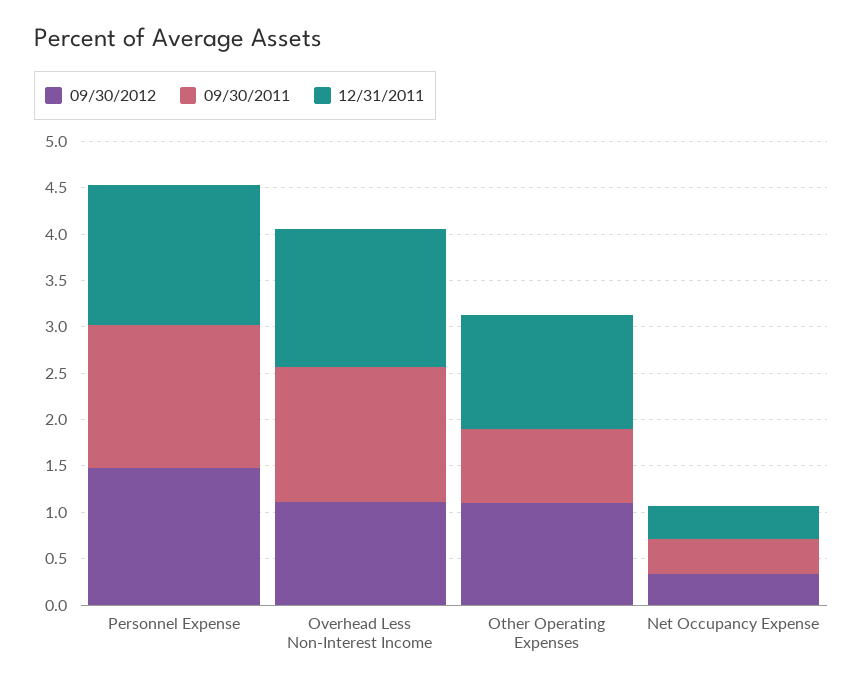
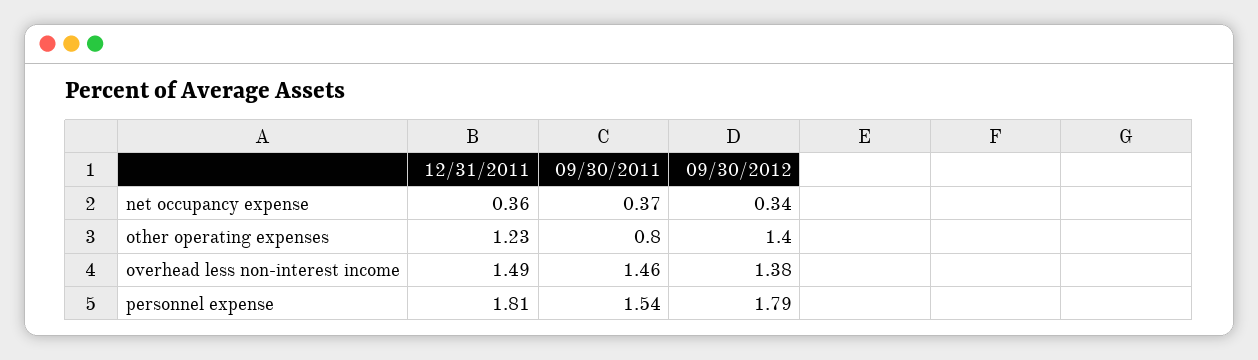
  {
    "09/30/2012": {
-     "Personnel Expense": 1.5,
+     "Personnel Expense": 1.79,
-     "Overhead Less Non-Interest Income": 1.1,
+     "Overhead Less Non-Interest Income": 1.38,
-     "Other Operating Expenses": 1.1,
+     "Other Operating Expenses": 1.4,
      "Net Occupancy Expense": 0.34
    },
    "09/30/2011": {
      "Personnel Expense": 1.54,
      "Overhead Less Non-Interest Income": 1.46,
      "Other Operating Expenses": 0.8,
      "Net Occupancy Expense": 0.37
    },
    "12/31/2011": {
-     "Personnel Expense": 1.5,
+     "Personnel Expense": 1.81,
      "Overhead Less Non-Interest Income": 1.49,
      "Other Operating Expenses": 1.23,
      "Net Occupancy Expense": 0.36
    }
  }

